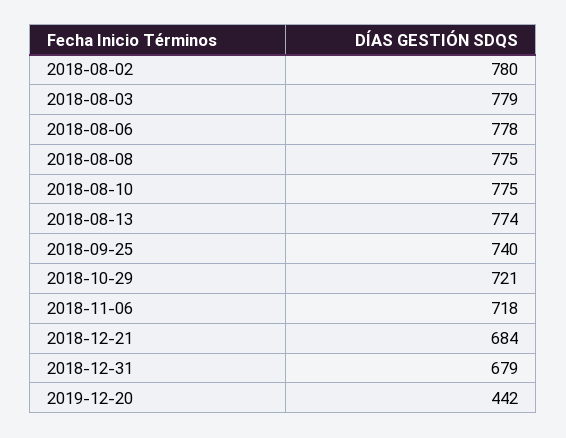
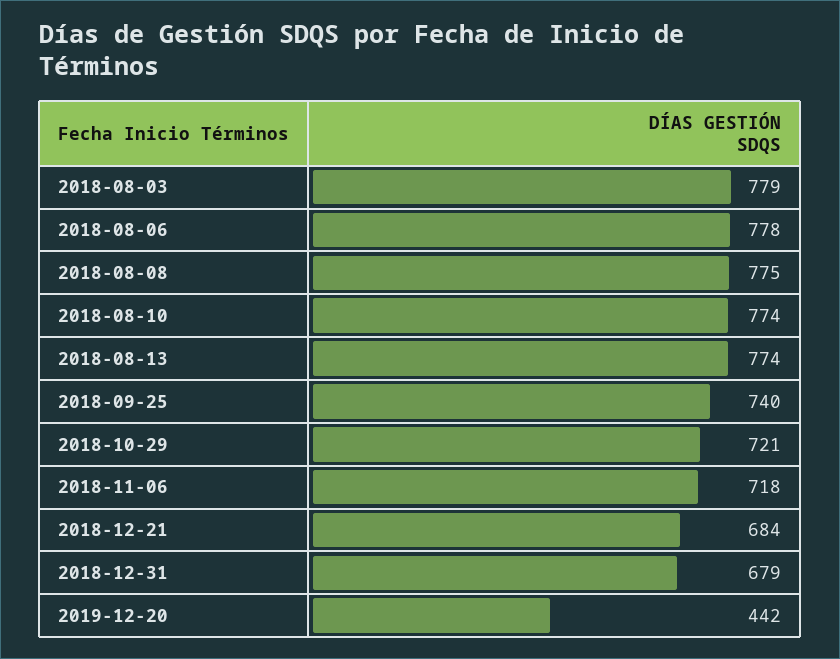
  {
-   "2018-08-02": 780,
    "2018-08-03": 779,
    "2018-08-06": 778,
    "2018-08-08": 775,
-   "2018-08-10": 775,
+   "2018-08-10": 774,
    "2018-08-13": 774,
    "2018-09-25": 740,
    "2018-10-29": 721,
    "2018-11-06": 718,
    "2018-12-21": 684,
    "2018-12-31": 679,
    "2019-12-20": 442
  }

